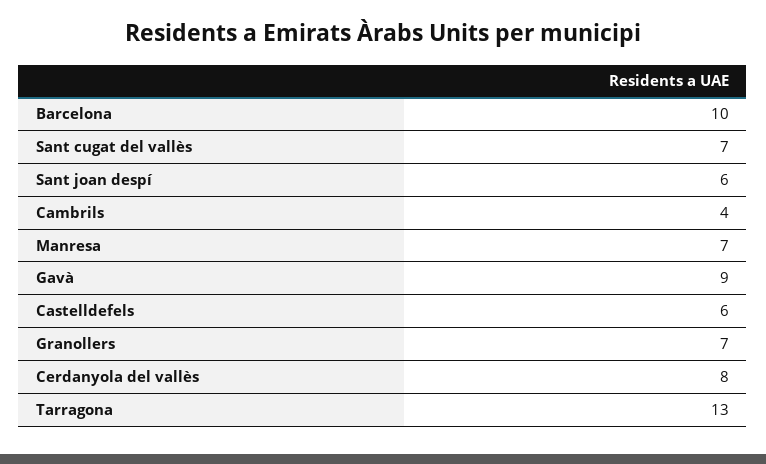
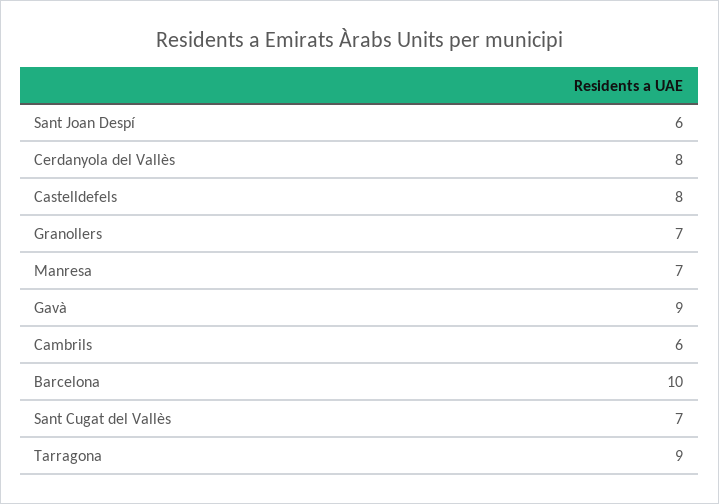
  {
    "Barcelona": 10,
    "Sant cugat del vallès": 7,
    "Sant joan despí": 6,
-   "Cambrils": 4,
+   "Cambrils": 6,
    "Manresa": 7,
    "Gavà": 9,
-   "Castelldefels": 6,
+   "Castelldefels": 8,
    "Granollers": 7,
    "Cerdanyola del vallès": 8,
-   "Tarragona": 13
+   "Tarragona": 9
  }

